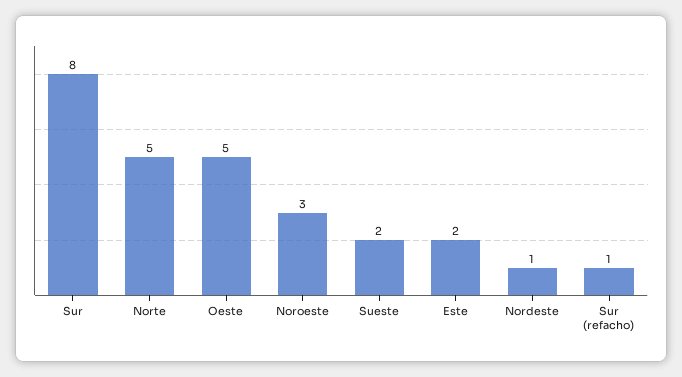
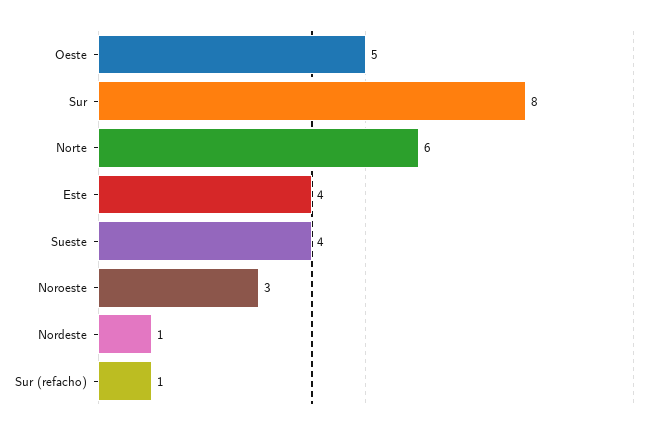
  {
    "Sur": 8,
-   "Norte": 5,
+   "Norte": 6,
    "Oeste": 5,
    "Noroeste": 3,
-   "Sueste": 2,
+   "Sueste": 4,
-   "Este": 2,
+   "Este": 4,
    "Nordeste": 1,
    "Sur (refacho)": 1
  }

